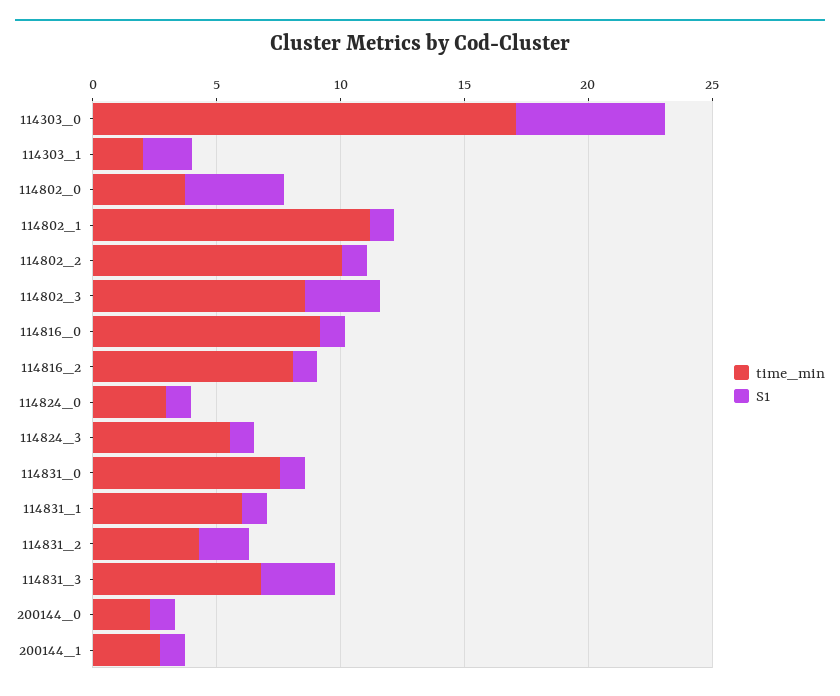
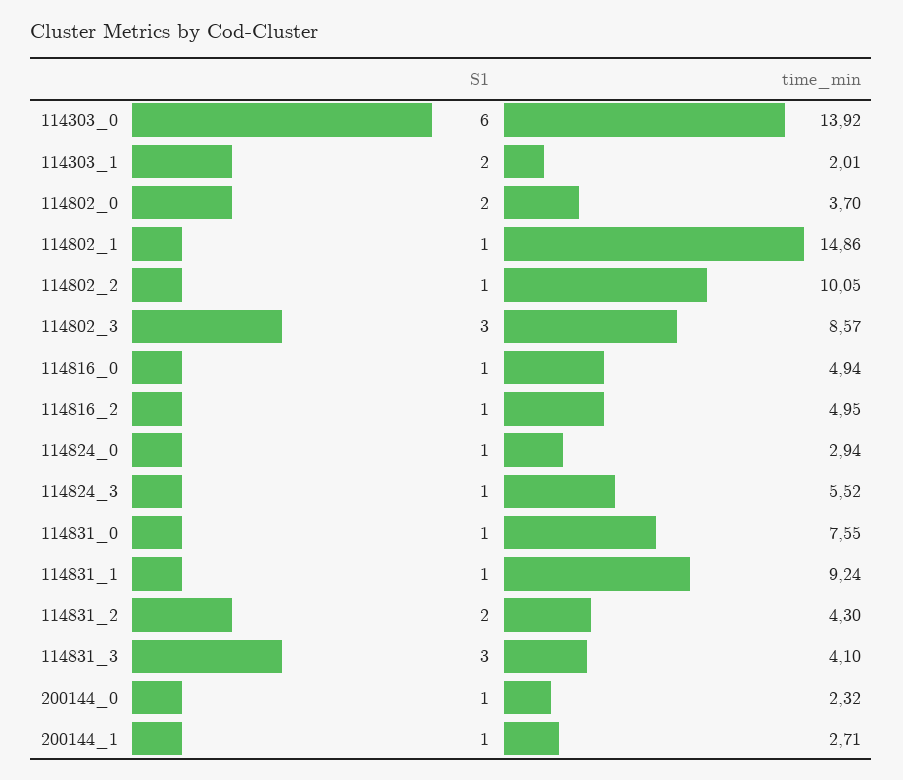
  {
    "time_min": {
-     "114303_0": 17,
+     "114303_0": 13.92,
      "114303_1": 2.01,
      "114802_0": 3.7,
-     "114802_1": 11,
+     "114802_1": 14.86,
      "114802_2": 10.05,
      "114802_3": 8.57,
-     "114816_0": 9,
+     "114816_0": 4.94,
-     "114816_2": 8,
+     "114816_2": 4.95,
      "114824_0": 2.94,
      "114824_3": 5.52,
      "114831_0": 7.55,
-     "114831_1": 6,
+     "114831_1": 9.24,
      "114831_2": 4.3,
-     "114831_3": 7,
+     "114831_3": 4.1,
      "200144_0": 2.32,
      "200144_1": 2.71
    },
    "S1": {
      "114303_0": 6,
      "114303_1": 2,
-     "114802_0": 4,
+     "114802_0": 2,
      "114802_1": 1,
      "114802_2": 1,
      "114802_3": 3,
      "114816_0": 1,
      "114816_2": 1,
      "114824_0": 1,
      "114824_3": 1,
      "114831_0": 1,
      "114831_1": 1,
      "114831_2": 2,
      "114831_3": 3,
      "200144_0": 1,
      "200144_1": 1
    }
  }

